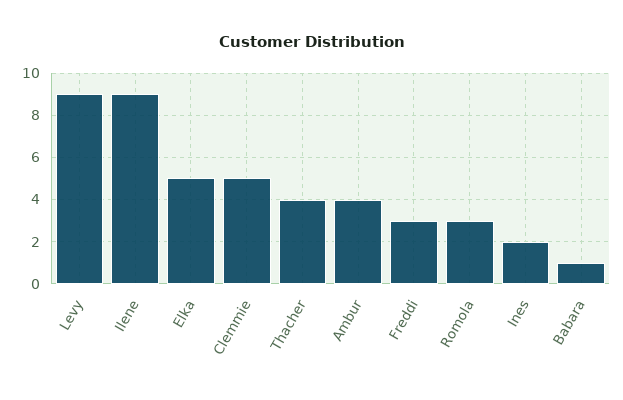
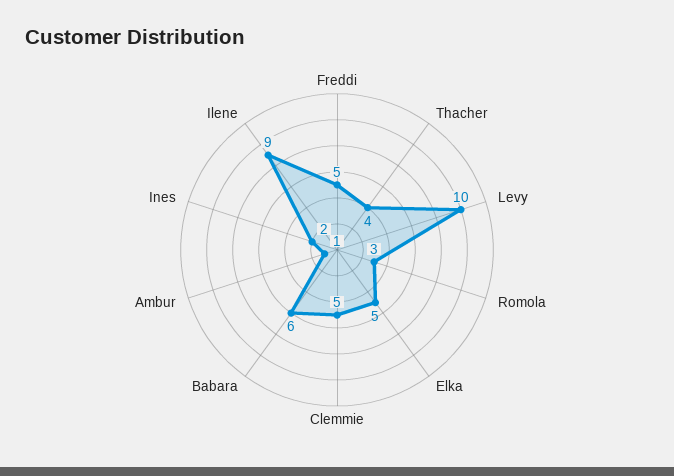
  {
-   "Levy": 9,
+   "Levy": 10,
    "Ilene": 9,
    "Elka": 5,
    "Clemmie": 5,
    "Thacher": 4,
-   "Ambur": 4,
+   "Ambur": 1,
-   "Freddi": 3,
+   "Freddi": 5,
    "Romola": 3,
    "Ines": 2,
-   "Babara": 1
+   "Babara": 6
  }

